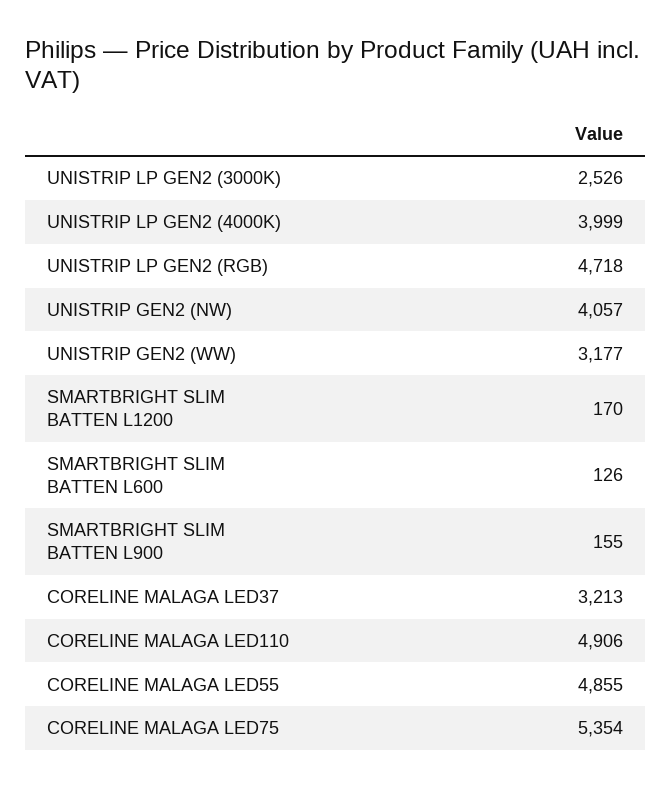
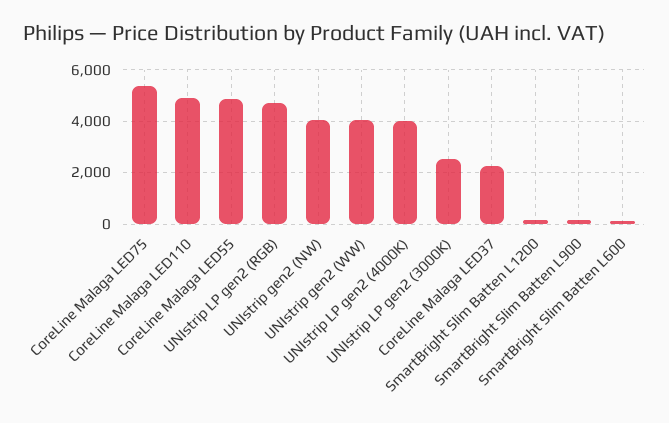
  {
    "UNISTRIP LP GEN2 (3000K)": 2526,
    "UNISTRIP LP GEN2 (4000K)": 3999,
    "UNISTRIP LP GEN2 (RGB)": 4718,
    "UNISTRIP GEN2 (NW)": 4057,
-   "UNISTRIP GEN2 (WW)": 3177,
+   "UNISTRIP GEN2 (WW)": 4000,
    "SMARTBRIGHT SLIM BATTEN L1200": 170,
    "SMARTBRIGHT SLIM BATTEN L600": 126,
    "SMARTBRIGHT SLIM BATTEN L900": 155,
-   "CORELINE MALAGA LED37": 3213,
+   "CORELINE MALAGA LED37": 2250,
    "CORELINE MALAGA LED110": 4906,
    "CORELINE MALAGA LED55": 4855,
    "CORELINE MALAGA LED75": 5354
  }

